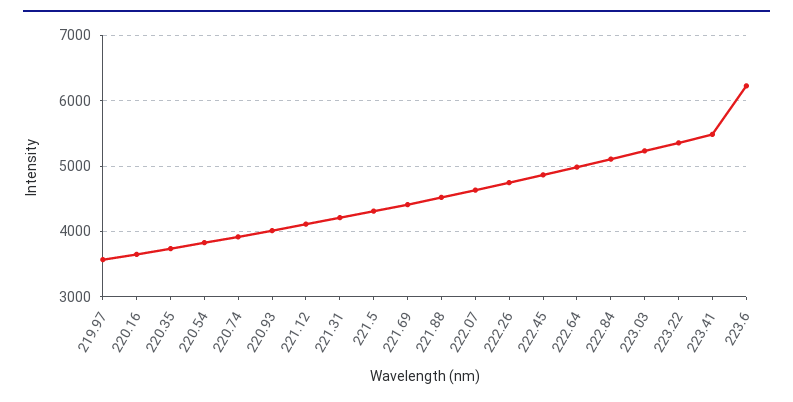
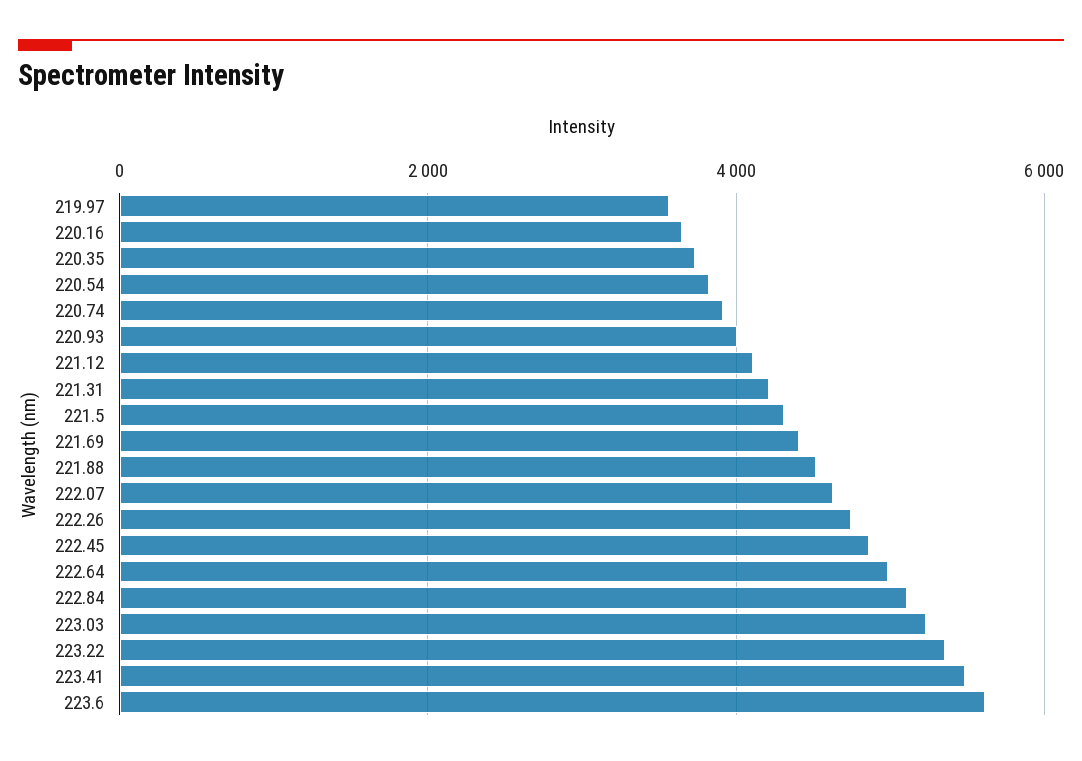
  {
    "219.97": 3600,
    "220.16": 3600,
    "220.35": 3700,
    "220.54": 3800,
    "220.74": 3900,
    "220.93": 4000,
    "221.12": 4100,
    "221.31": 4200,
    "221.5": 4300,
    "221.69": 4400,
    "221.88": 4500,
    "222.07": 4600,
    "222.26": 4700,
    "222.45": 4900,
    "222.64": 5000,
    "222.84": 5100,
    "223.03": 5200,
    "223.22": 5400,
    "223.41": 5500,
-   "223.6": 6200
+   "223.6": 5600
  }

